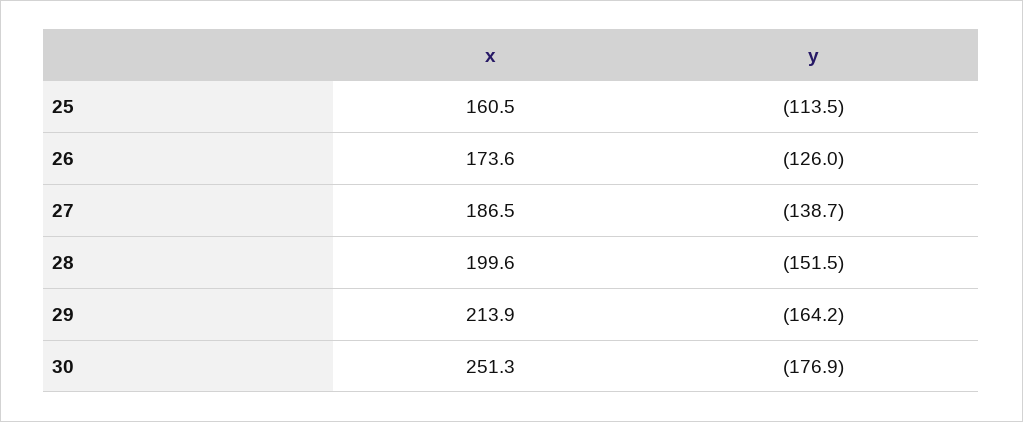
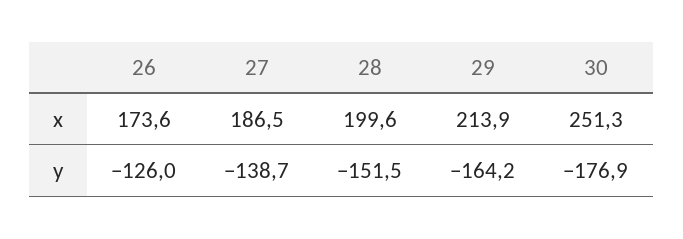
  {
    "x": {
-     "25": 160.5,
      "26": 173.6,
      "27": 186.5,
      "28": 199.6,
      "29": 213.9,
      "30": 251.3
    },
    "y": {
-     "25": -113.5,
      "26": -126,
      "27": -138.7,
      "28": -151.5,
      "29": -164.2,
      "30": -176.9
    }
  }

